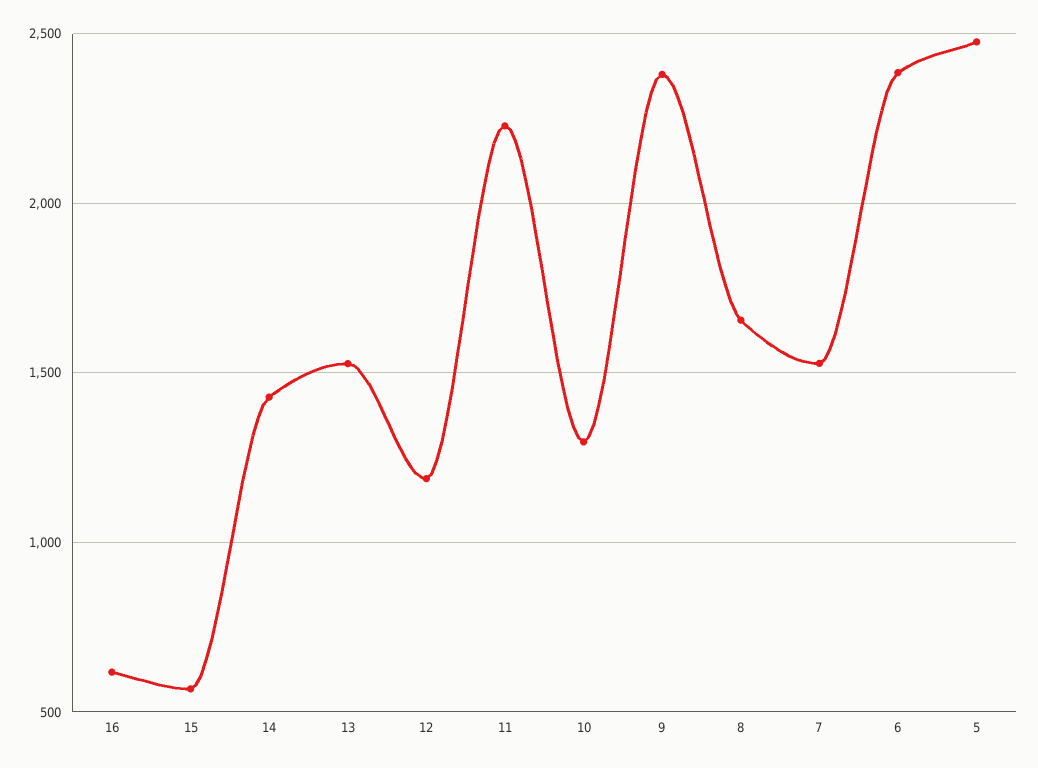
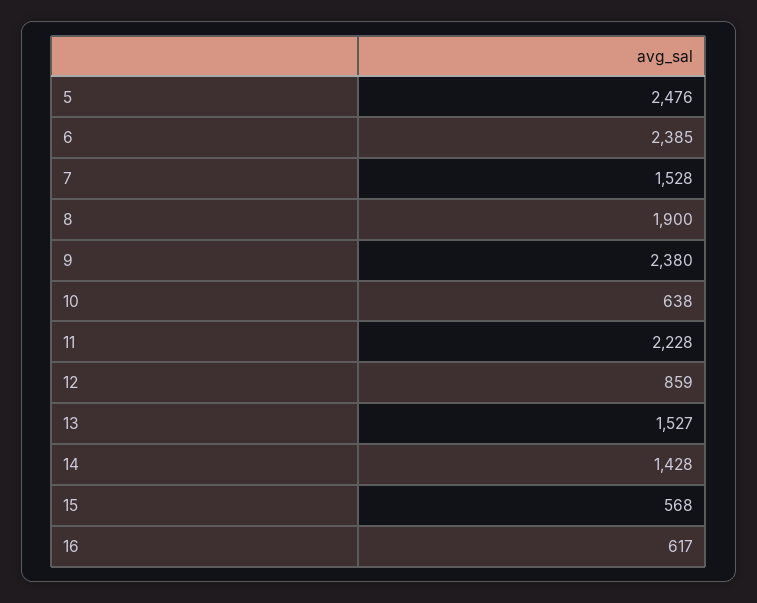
  {
    "16": 617,
    "15": 568,
    "14": 1428,
    "13": 1527,
-   "12": 1200,
+   "12": 859,
    "11": 2228,
-   "10": 1300,
+   "10": 638,
    "9": 2380,
-   "8": 1650,
+   "8": 1900,
    "7": 1528,
    "6": 2385,
    "5": 2476
  }

